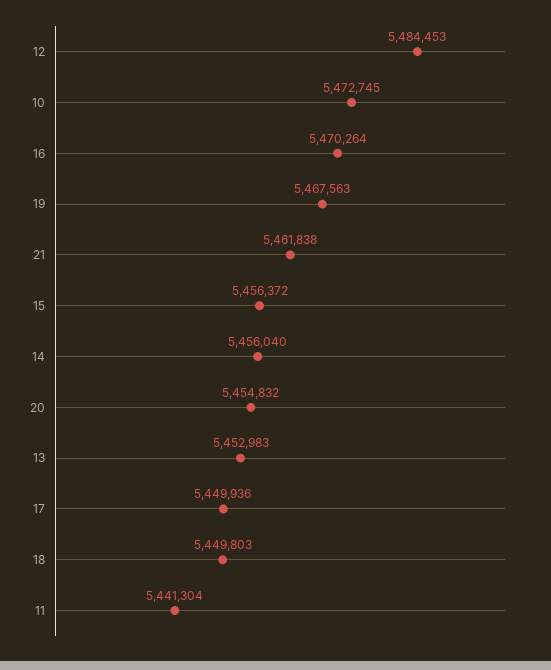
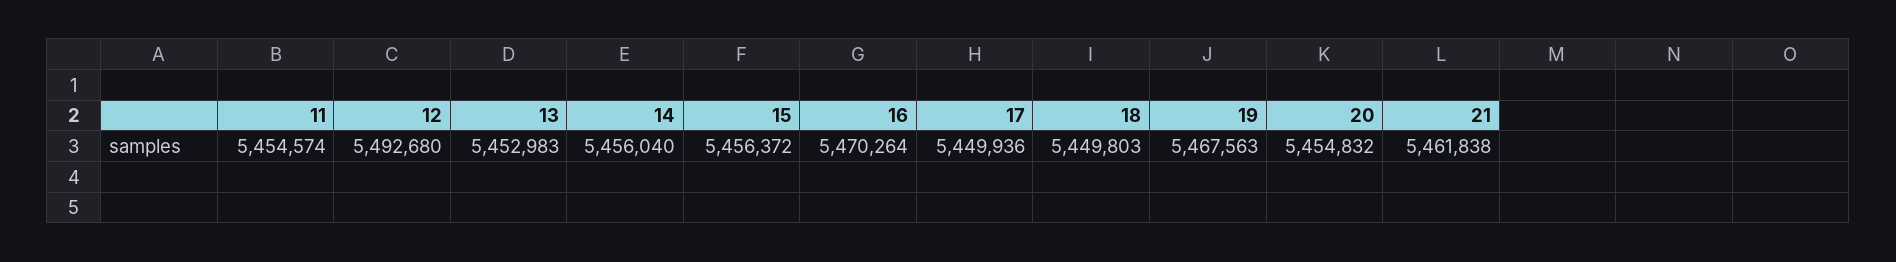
  {
-   "12": 5484453,
+   "12": 5492680,
-   "10": 5472745,
    "16": 5470264,
    "19": 5467563,
    "21": 5461838,
    "15": 5456372,
    "14": 5456040,
    "20": 5454832,
    "13": 5452983,
    "17": 5449936,
    "18": 5449803,
-   "11": 5441304
+   "11": 5454574
  }

